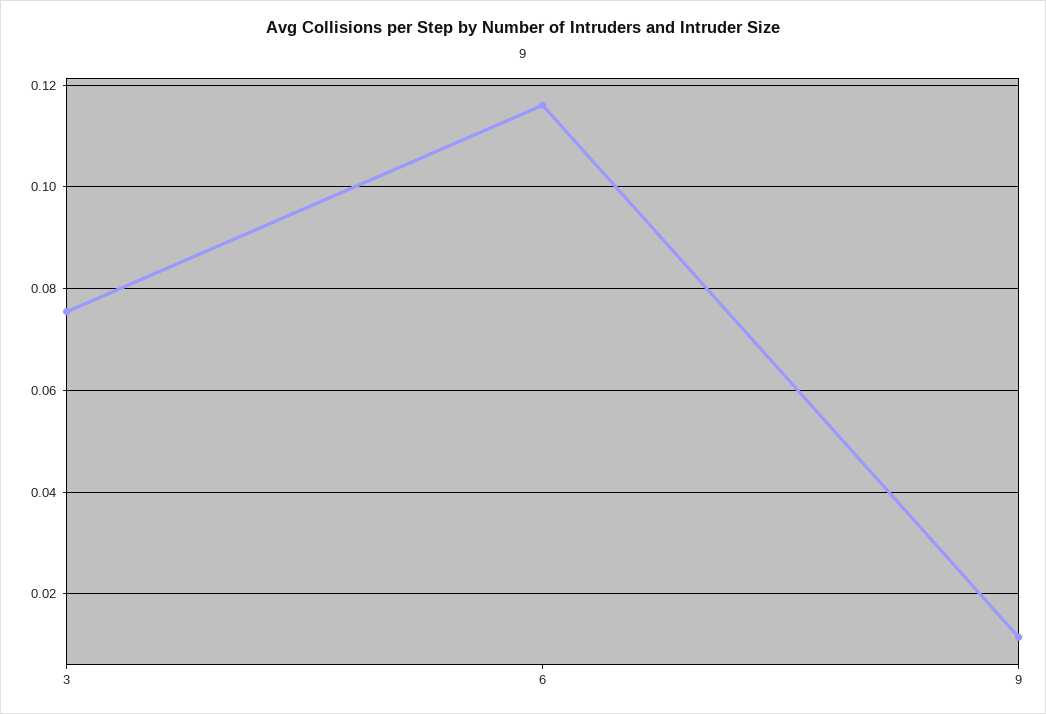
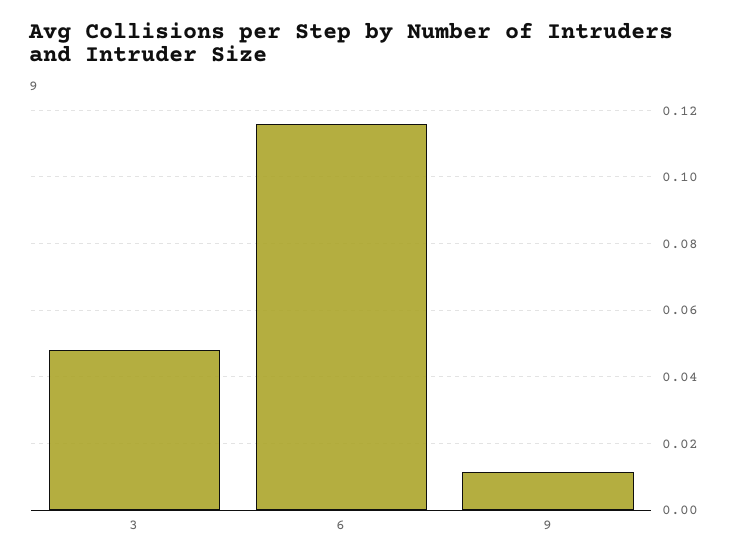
  {
-   "3": 0.076,
+   "3": 0.048,
    "6": 0.116,
    "9": 0.012
  }

